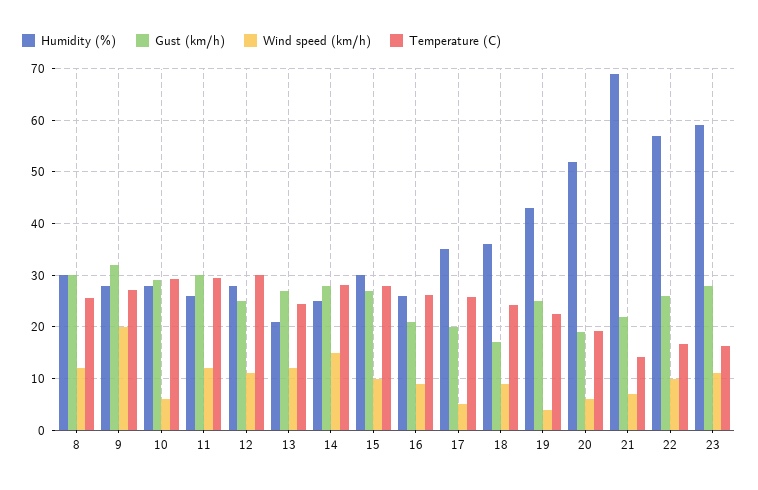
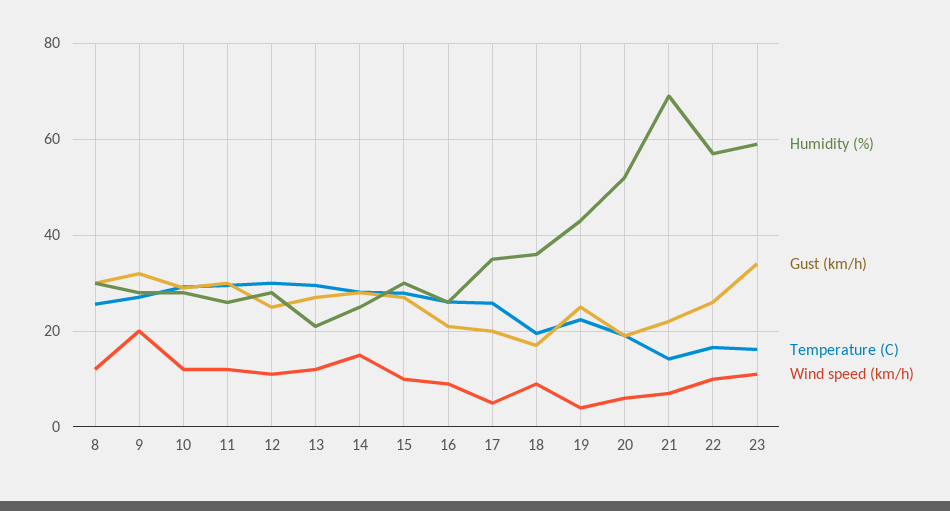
  {
    "Humidity (%)": {
      "8": 30,
      "9": 28,
      "10": 28,
      "11": 26,
      "12": 28,
      "13": 22,
      "14": 26,
      "15": 30,
      "16": 26,
      "17": 36,
      "18": 36,
      "19": 44,
      "20": 52,
      "21": 70,
      "22": 58,
      "23": 60
    },
    "Gust (km/h)": {
      "8": 30,
      "9": 32,
      "10": 30,
      "11": 30,
      "12": 26,
      "13": 28,
      "14": 28,
      "15": 28,
      "16": 22,
      "17": 20,
      "18": 18,
      "19": 26,
      "20": 20,
      "21": 22,
      "22": 26,
-     "23": 28
+     "23": 34
    },
    "Wind speed (km/h)": {
      "8": 12,
      "9": 20,
-     "10": 6,
+     "10": 12,
      "11": 12,
      "12": 12,
      "13": 12,
      "14": 16,
      "15": 10,
      "16": 10,
      "17": 6,
      "18": 10,
      "19": 4,
      "20": 6,
      "21": 8,
      "22": 10,
      "23": 12
    },
    "Temperature (C)": {
      "8": 26,
      "9": 28,
      "10": 30,
      "11": 30,
      "12": 30,
-     "13": 24,
+     "13": 30,
      "14": 28,
      "15": 28,
      "16": 26,
      "17": 26,
-     "18": 24,
+     "18": 20,
      "19": 22,
      "20": 20,
      "21": 14,
      "22": 16,
      "23": 16
    }
  }

